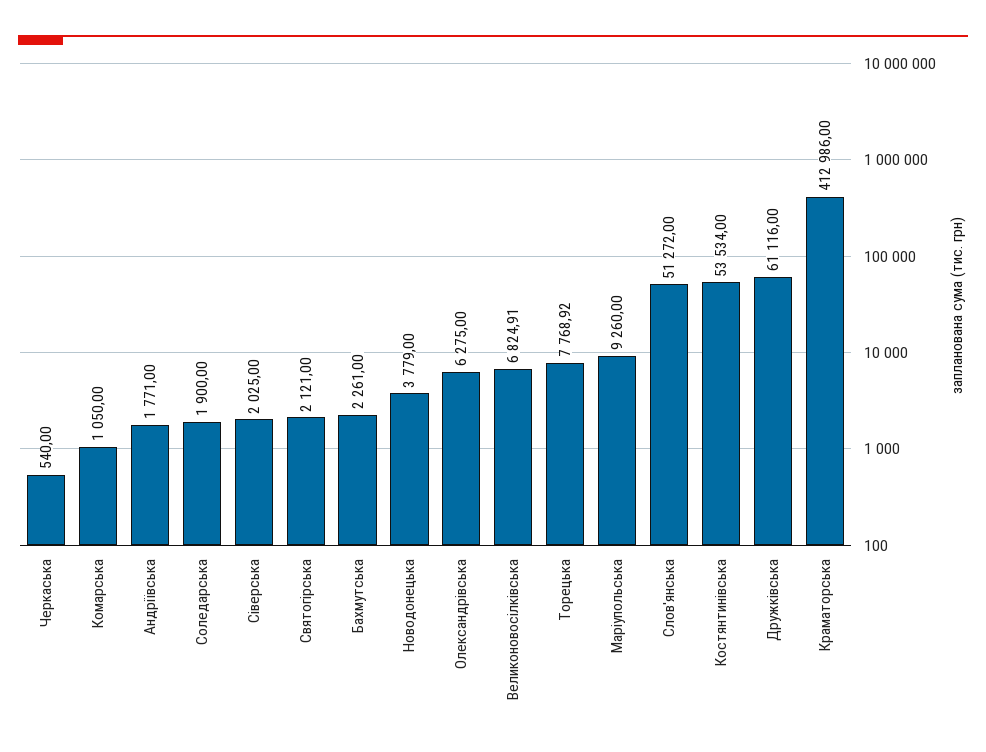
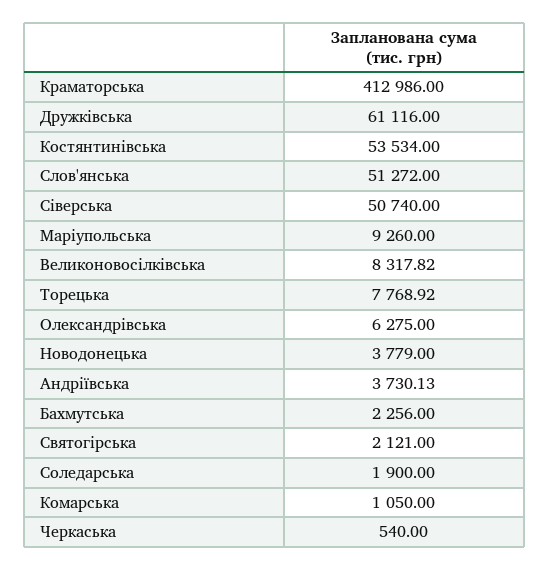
  {
    "Черкаська": 540,
    "Комарська": 1050,
-   "Андріївська": 1771,
+   "Андріївська": 3730.13,
    "Соледарська": 1900,
-   "Сіверська": 2025,
+   "Сіверська": 50740,
    "Святогірська": 2121,
-   "Бахмутська": 2261,
+   "Бахмутська": 2256,
    "Новодонецька": 3779,
    "Олександрівська": 6275,
-   "Великоновосілківська": 6824.91,
+   "Великоновосілківська": 8317.82,
    "Торецька": 7768.92,
    "Маріупольська": 9260,
    "Слов'янська": 51272,
    "Костянтинівська": 53534,
    "Дружківська": 61116,
    "Краматорська": 412986
  }

